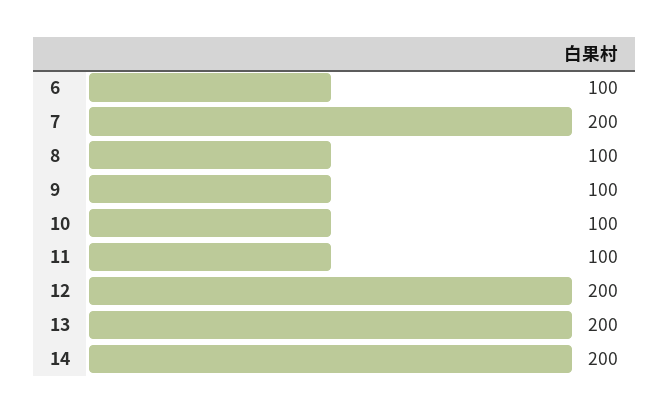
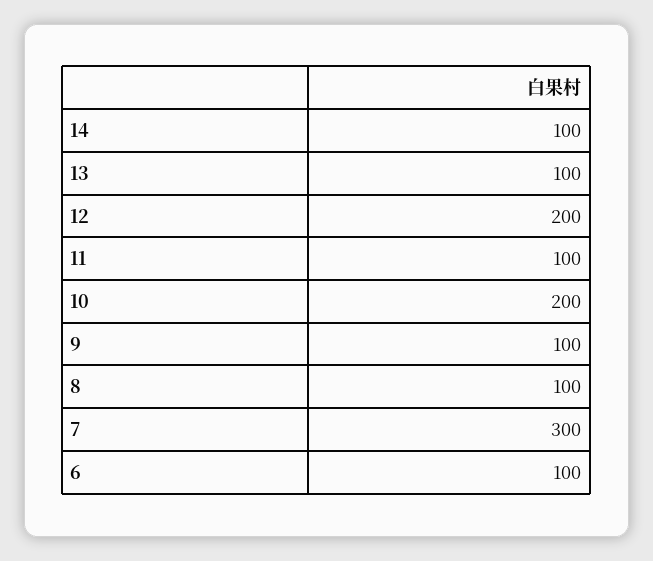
  {
    "6": 100,
-   "7": 200,
+   "7": 300,
    "8": 100,
    "9": 100,
-   "10": 100,
+   "10": 200,
    "11": 100,
    "12": 200,
-   "13": 200,
+   "13": 100,
-   "14": 200
+   "14": 100
  }

